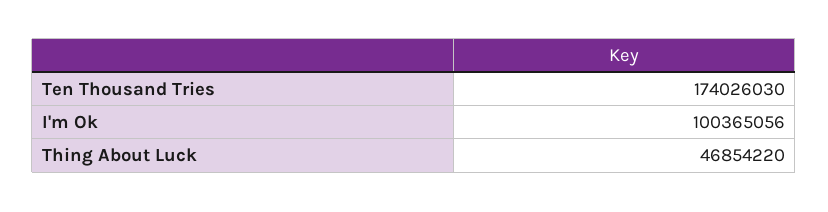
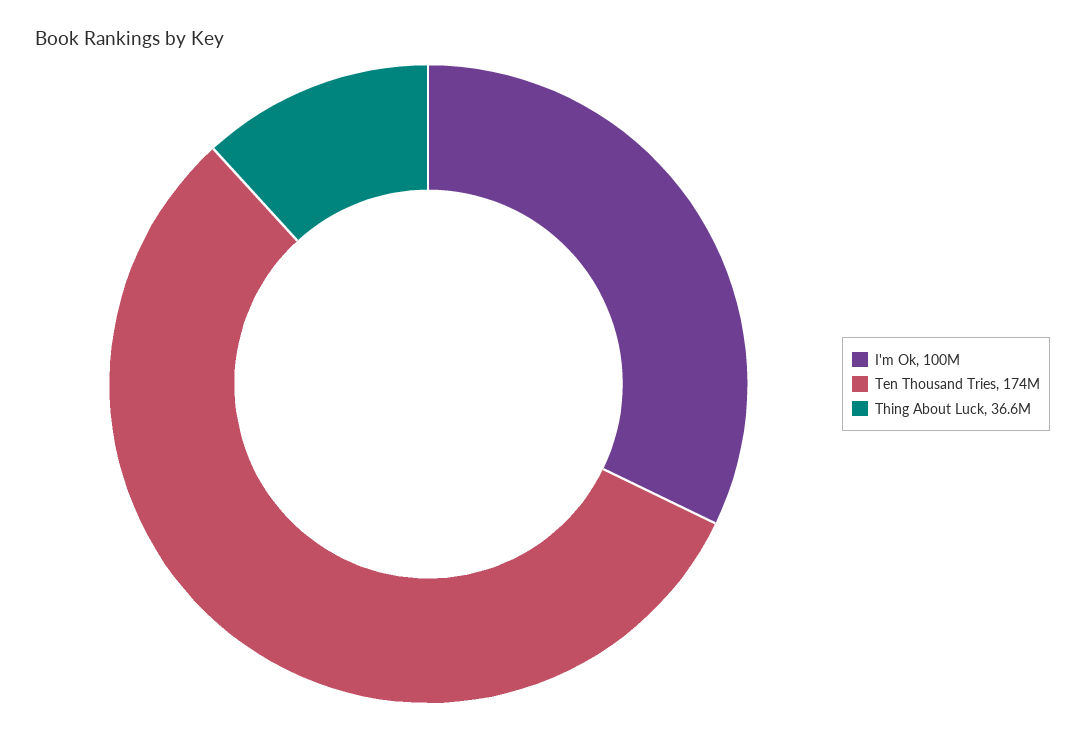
  {
    "Ten Thousand Tries": 174026030,
    "I'm Ok": 100365056,
-   "Thing About Luck": 46854220
+   "Thing About Luck": 36600000
  }

